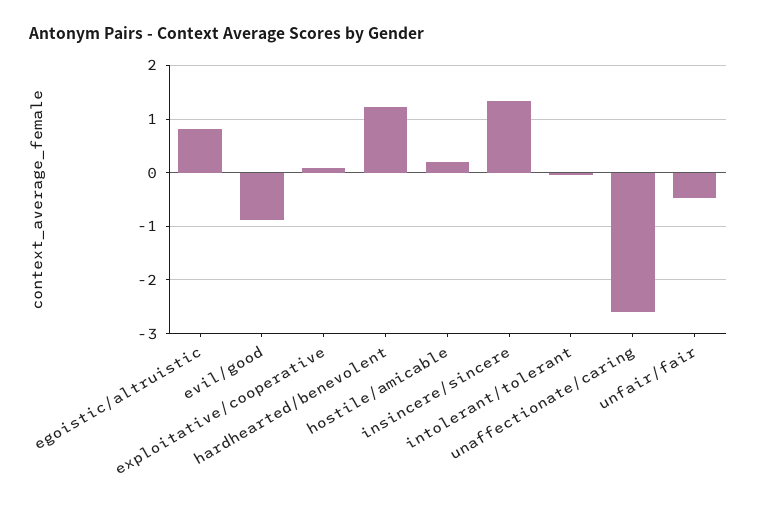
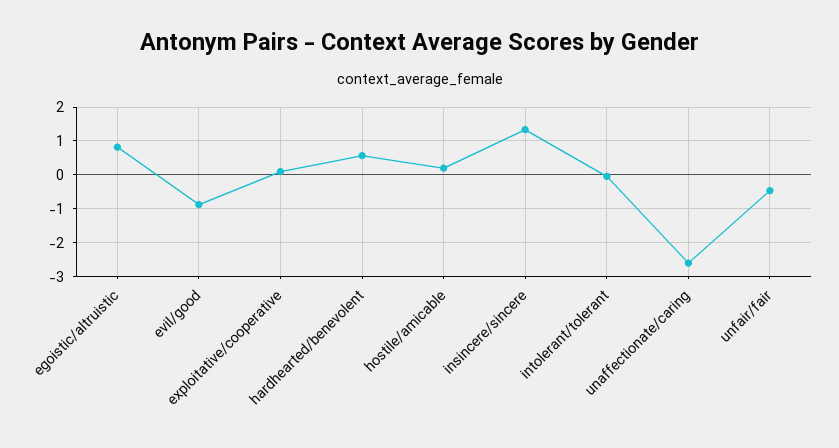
  {
    "egoistic/altruistic": 0.8,
    "evil/good": -0.8,
    "exploitative/cooperative": 0,
-   "hardhearted/benevolent": 1.2,
+   "hardhearted/benevolent": 0.6,
    "hostile/amicable": 0.2,
    "insincere/sincere": 1.4,
    "intolerant/tolerant": 0,
    "unaffectionate/caring": -2.6,
    "unfair/fair": -0.4
  }

